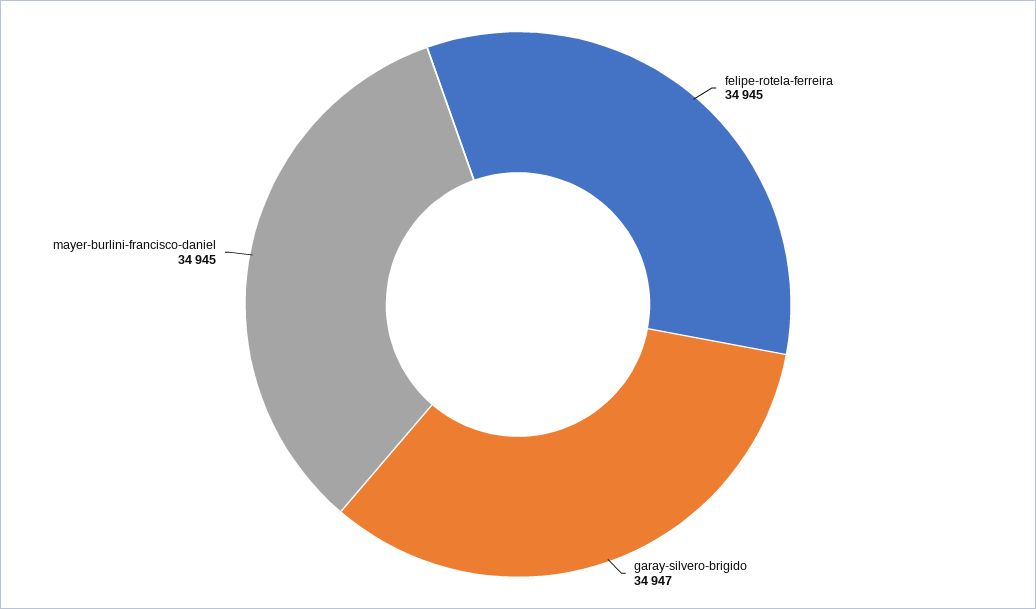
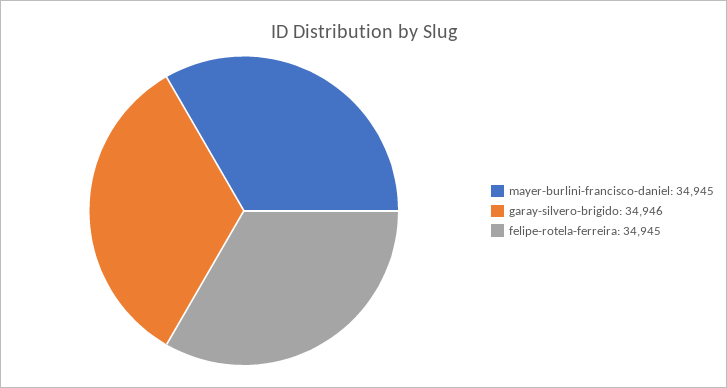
  {
    "felipe-rotela-ferreira": 34945,
-   "garay-silvero-brigido": 34947,
+   "garay-silvero-brigido": 34946,
    "mayer-burlini-francisco-daniel": 34945
  }

